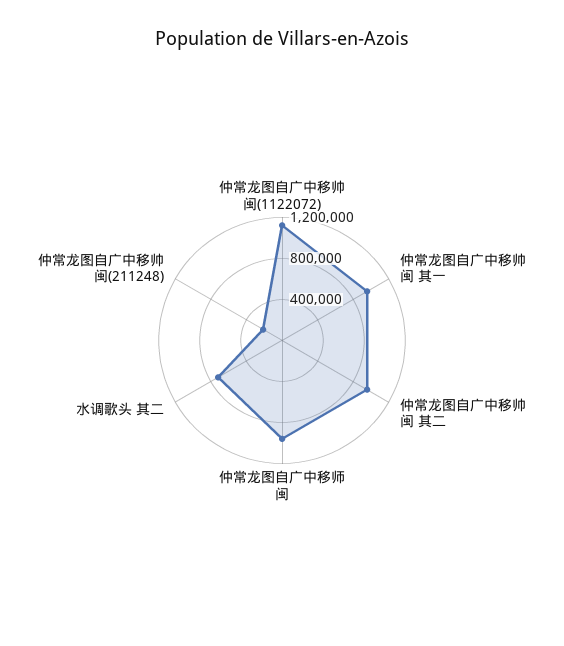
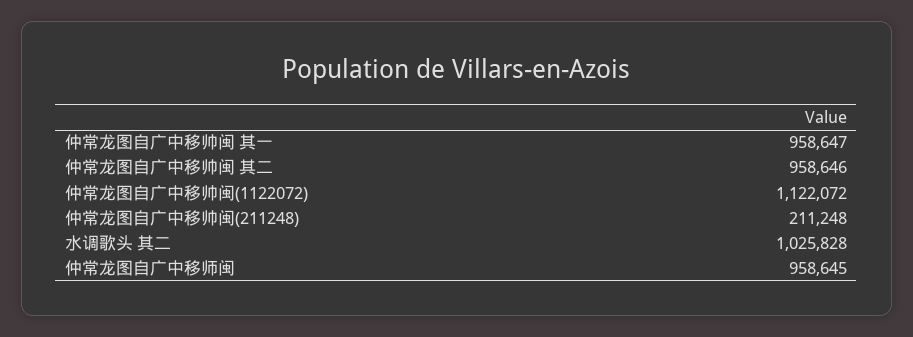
  {
    "仲常龙图自广中移帅闽(1122072)": 1122072,
    "仲常龙图自广中移帅闽 其一": 958647,
    "仲常龙图自广中移帅闽 其二": 958646,
    "仲常龙图自广中移师闽": 958645,
-   "水调歌头 其二": 700000,
+   "水调歌头 其二": 1025828,
    "仲常龙图自广中移帅闽(211248)": 211248
  }

